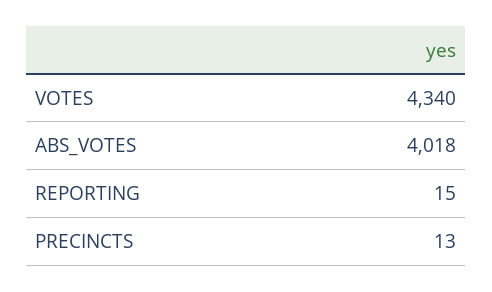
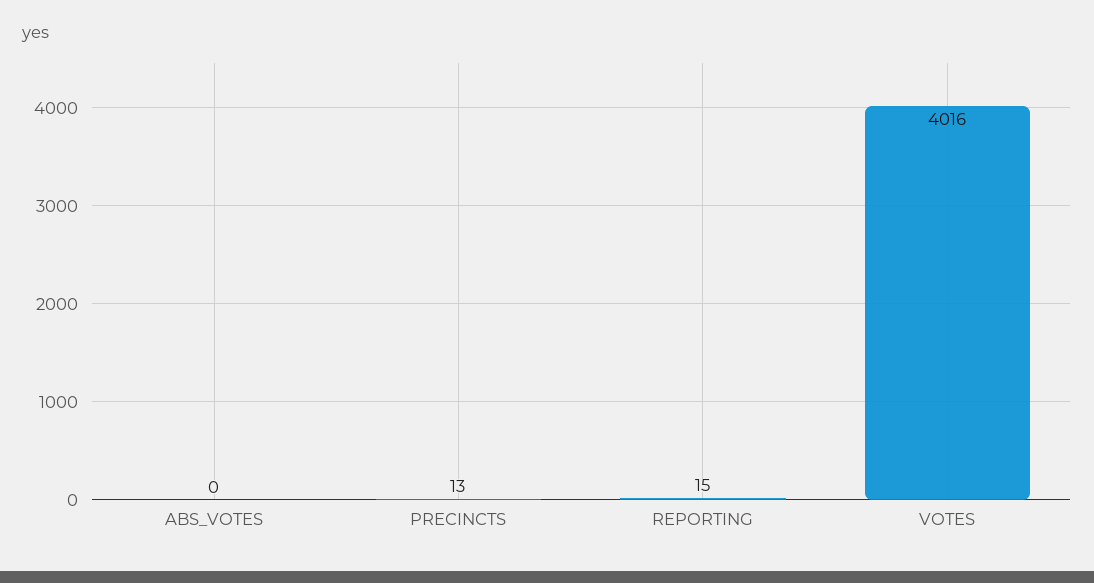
  {
-   "VOTES": 4340,
+   "VOTES": 4016,
-   "ABS_VOTES": 4018,
+   "ABS_VOTES": 0,
    "REPORTING": 15,
    "PRECINCTS": 13
  }

